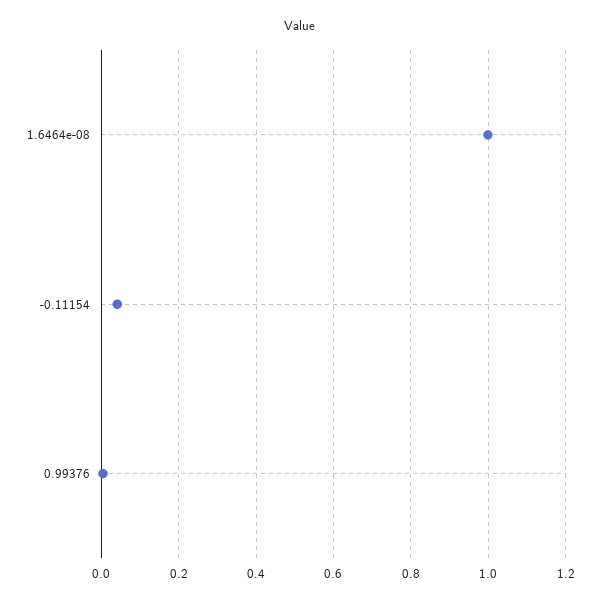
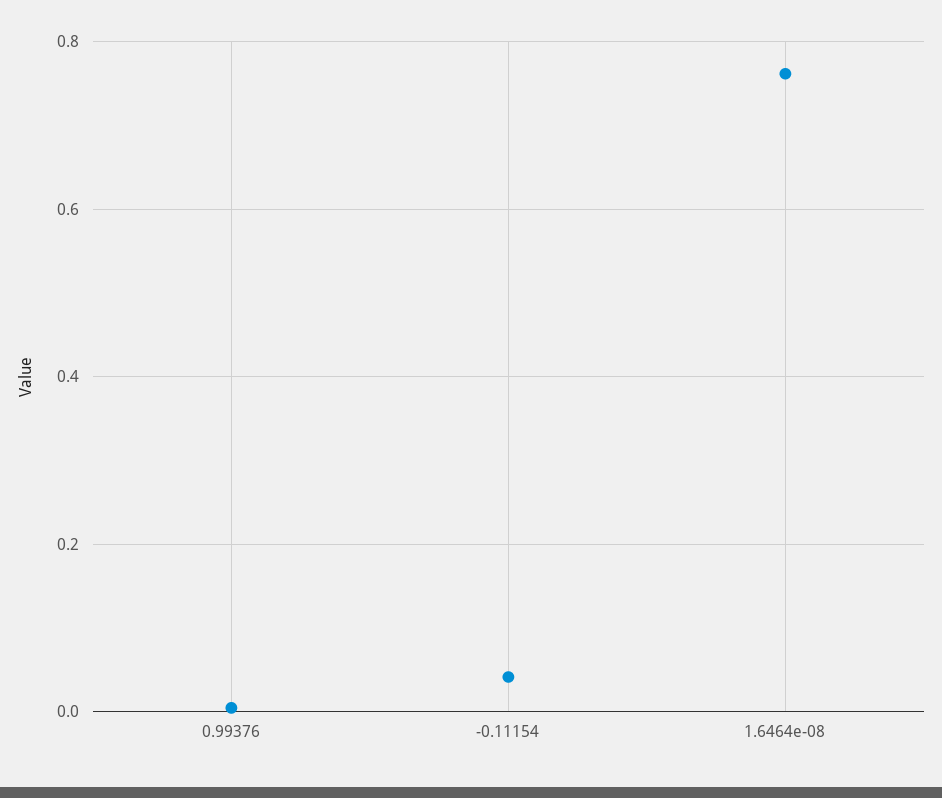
  {
-   "1.6464e-08": 1,
+   "1.6464e-08": 0.76,
    "-0.11154": 0.04,
    "0.99376": 0
  }

